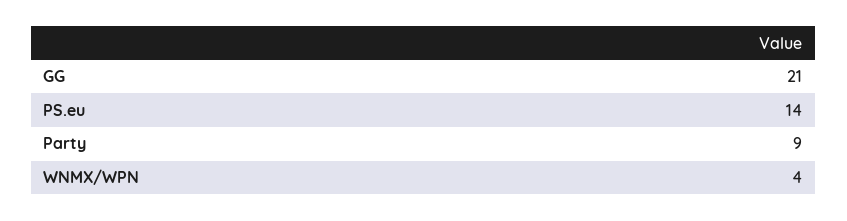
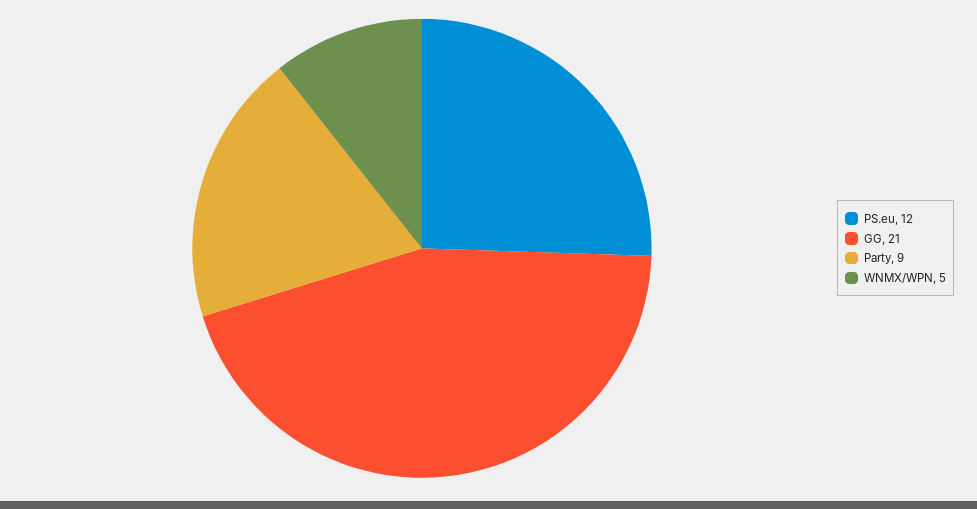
  {
    "GG": 21,
-   "PS.eu": 14,
+   "PS.eu": 12,
    "Party": 9,
-   "WNMX/WPN": 4
+   "WNMX/WPN": 5
  }

